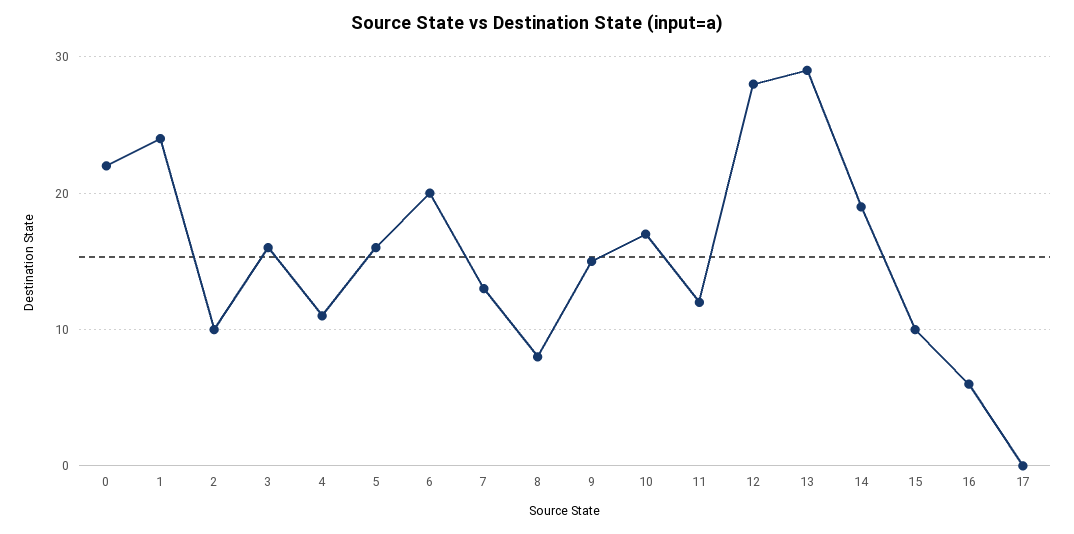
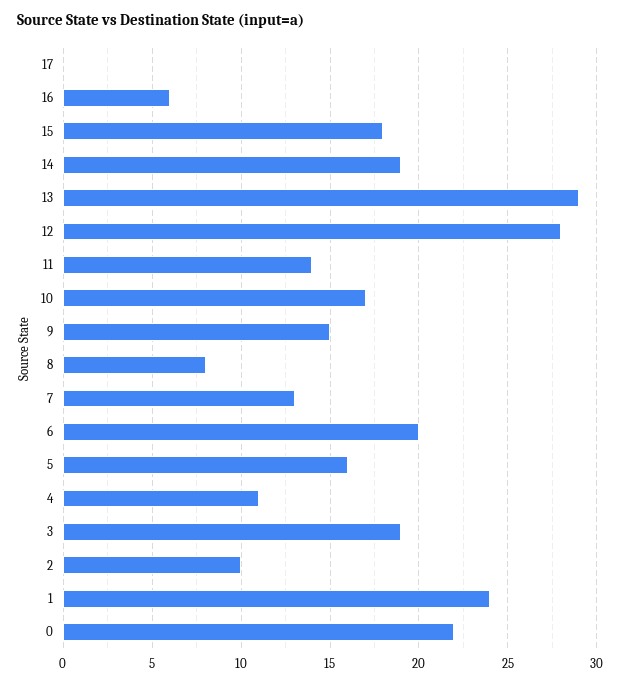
  {
    "0": 22,
    "1": 24,
    "2": 10,
-   "3": 16,
+   "3": 19,
    "4": 11,
    "5": 16,
    "6": 20,
    "7": 13,
    "8": 8,
    "9": 15,
    "10": 17,
-   "11": 12,
+   "11": 14,
    "12": 28,
    "13": 29,
    "14": 19,
-   "15": 10,
+   "15": 18,
    "16": 6,
    "17": 0
  }

